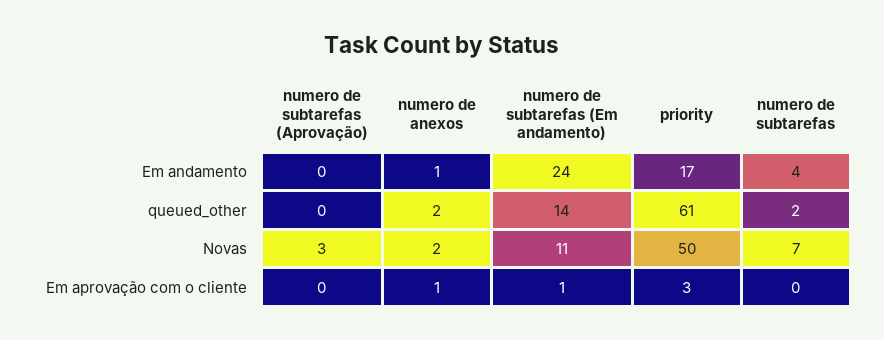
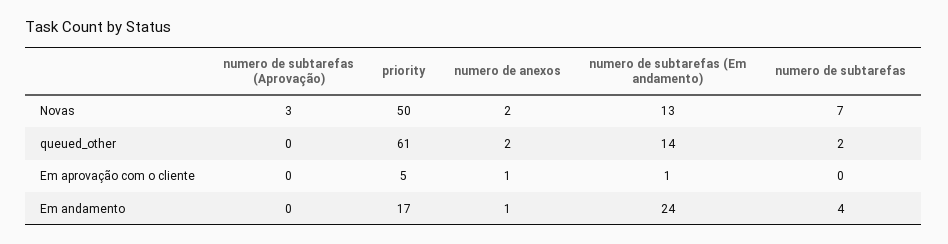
  {
    "numero de subtarefas (Aprovação)": {
      "Em andamento": 0,
      "queued_other": 0,
      "Novas": 3,
      "Em aprovação com o cliente": 0
    },
    "numero de anexos": {
      "Em andamento": 1,
      "queued_other": 2,
      "Novas": 2,
      "Em aprovação com o cliente": 1
    },
    "numero de subtarefas (Em andamento)": {
      "Em andamento": 24,
      "queued_other": 14,
-     "Novas": 11,
+     "Novas": 13,
      "Em aprovação com o cliente": 1
    },
    "priority": {
      "Em andamento": 17,
      "queued_other": 61,
      "Novas": 50,
-     "Em aprovação com o cliente": 3
+     "Em aprovação com o cliente": 5
    },
    "numero de subtarefas": {
      "Em andamento": 4,
      "queued_other": 2,
      "Novas": 7,
      "Em aprovação com o cliente": 0
    }
  }

